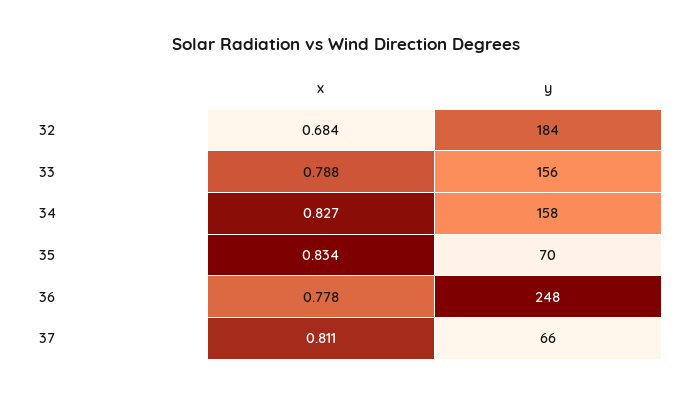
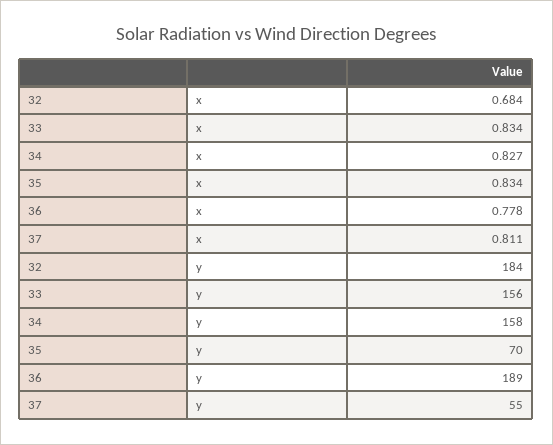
  {
    "x": {
      "32": 0.684,
-     "33": 0.788,
+     "33": 0.834,
      "34": 0.827,
      "35": 0.834,
      "36": 0.778,
      "37": 0.811
    },
    "y": {
      "32": 184,
      "33": 156,
      "34": 158,
      "35": 70,
-     "36": 248,
+     "36": 189,
-     "37": 66
+     "37": 55
    }
  }

